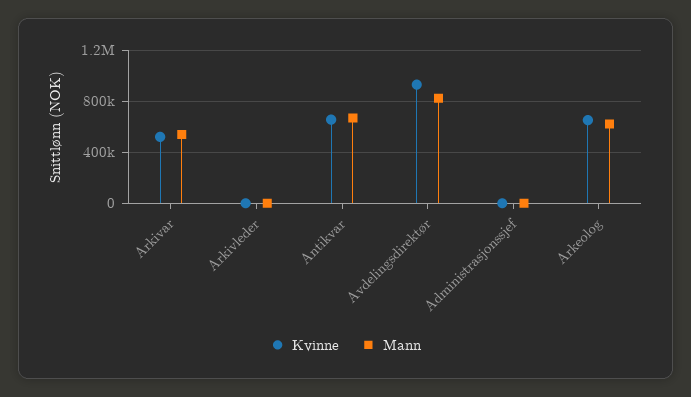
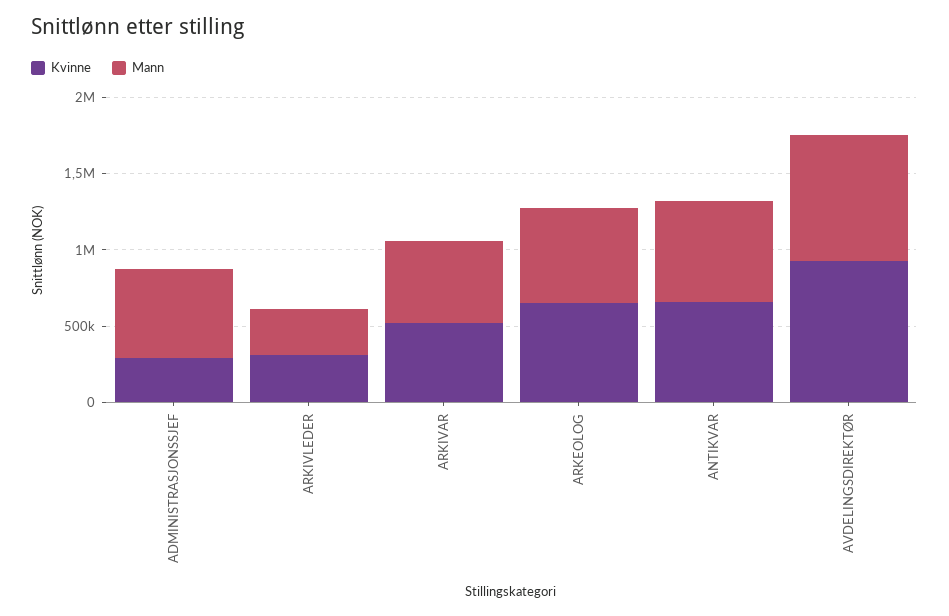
  {
    "Kvinne": {
      "Arkivar": 500000,
-     "Arkivleder": 0,
+     "Arkivleder": 300000,
      "Antikvar": 650000,
      "Avdelingsdirektør": 950000,
-     "Administrasjonssjef": 0,
+     "Administrasjonssjef": 300000,
      "Arkeolog": 650000
    },
    "Mann": {
      "Arkivar": 550000,
-     "Arkivleder": 0,
+     "Arkivleder": 300000,
      "Antikvar": 650000,
      "Avdelingsdirektør": 800000,
-     "Administrasjonssjef": 0,
+     "Administrasjonssjef": 600000,
      "Arkeolog": 600000
    }
  }

